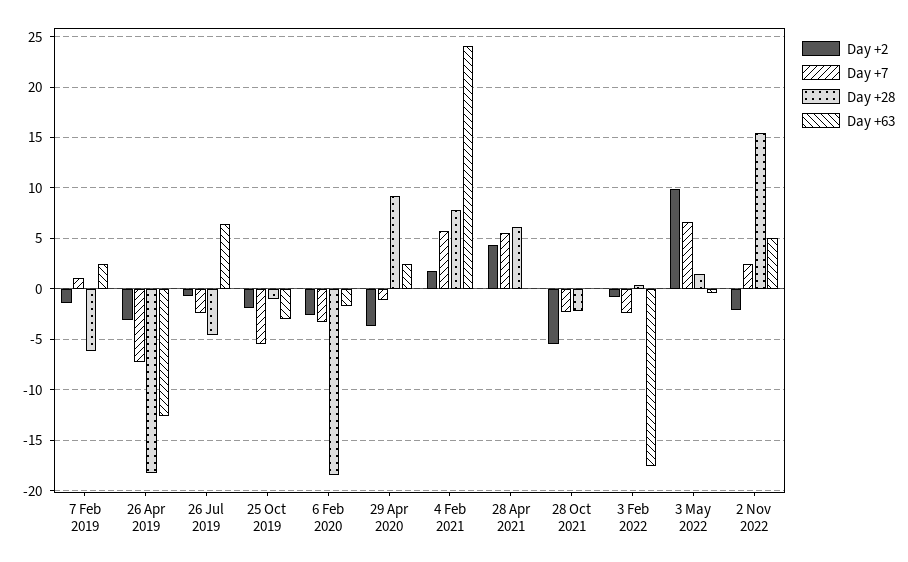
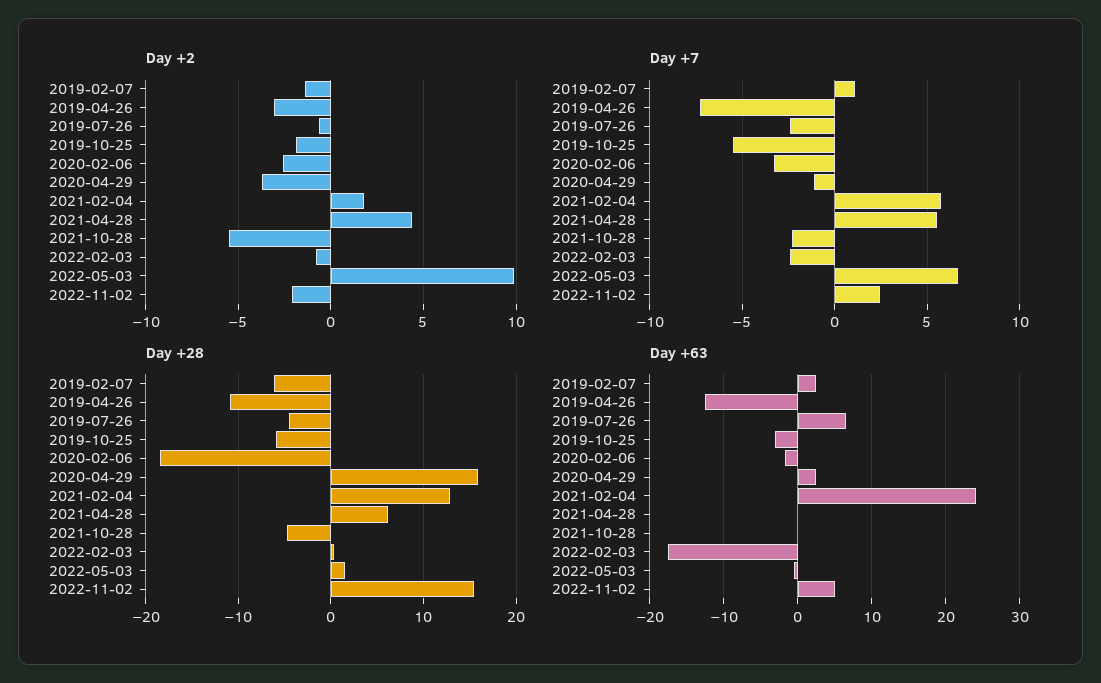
  {
    "Day +2": {
      "7 Feb 2019": -1.5,
      "26 Apr 2019": -3,
      "26 Jul 2019": -0.5,
      "25 Oct 2019": -2,
      "6 Feb 2020": -2.5,
      "29 Apr 2020": -3.5,
      "4 Feb 2021": 2,
      "28 Apr 2021": 4.5,
      "28 Oct 2021": -5.5,
      "3 Feb 2022": -1,
      "3 May 2022": 10,
      "2 Nov 2022": -2
    },
    "Day +7": {
      "7 Feb 2019": 1,
      "26 Apr 2019": -7.5,
      "26 Jul 2019": -2.5,
      "25 Oct 2019": -5.5,
      "6 Feb 2020": -3.5,
      "29 Apr 2020": -1,
      "4 Feb 2021": 6,
      "28 Apr 2021": 5.5,
      "28 Oct 2021": -2.5,
      "3 Feb 2022": -2.5,
      "3 May 2022": 6.5,
      "2 Nov 2022": 2.5
    },
    "Day +28": {
      "7 Feb 2019": -6,
-     "26 Apr 2019": -18,
+     "26 Apr 2019": -11,
      "26 Jul 2019": -5,
-     "25 Oct 2019": -1,
+     "25 Oct 2019": -6,
      "6 Feb 2020": -18,
-     "29 Apr 2020": 9,
+     "29 Apr 2020": 16,
-     "4 Feb 2021": 8,
+     "4 Feb 2021": 13,
      "28 Apr 2021": 6,
-     "28 Oct 2021": -2,
+     "28 Oct 2021": -5,
      "3 Feb 2022": 0,
      "3 May 2022": 2,
      "2 Nov 2022": 15
    },
    "Day +63": {
      "7 Feb 2019": 2,
      "26 Apr 2019": -13,
      "26 Jul 2019": 6,
      "25 Oct 2019": -3,
      "6 Feb 2020": -2,
      "29 Apr 2020": 2,
      "4 Feb 2021": 24,
      "28 Apr 2021": 0,
      "28 Oct 2021": 0,
      "3 Feb 2022": -18,
      "3 May 2022": 0,
      "2 Nov 2022": 5
    }
  }

